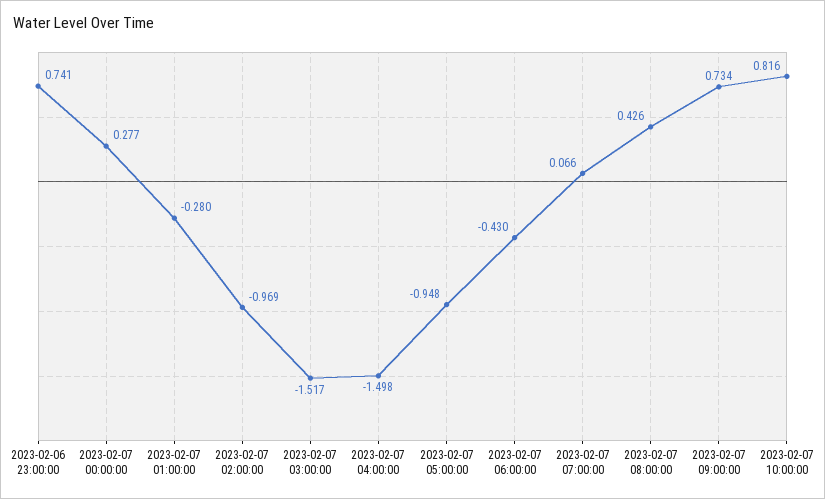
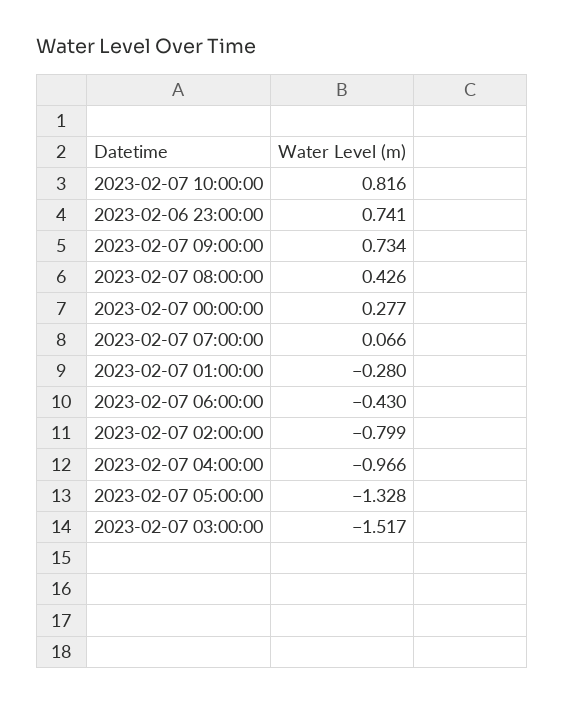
  {
    "2023-02-06 23:00:00": 0.741,
    "2023-02-07 00:00:00": 0.277,
    "2023-02-07 01:00:00": -0.28,
-   "2023-02-07 02:00:00": -0.969,
+   "2023-02-07 02:00:00": -0.799,
    "2023-02-07 03:00:00": -1.517,
-   "2023-02-07 04:00:00": -1.498,
+   "2023-02-07 04:00:00": -0.966,
-   "2023-02-07 05:00:00": -0.948,
+   "2023-02-07 05:00:00": -1.328,
    "2023-02-07 06:00:00": -0.43,
    "2023-02-07 07:00:00": 0.066,
    "2023-02-07 08:00:00": 0.426,
    "2023-02-07 09:00:00": 0.734,
    "2023-02-07 10:00:00": 0.816
  }

